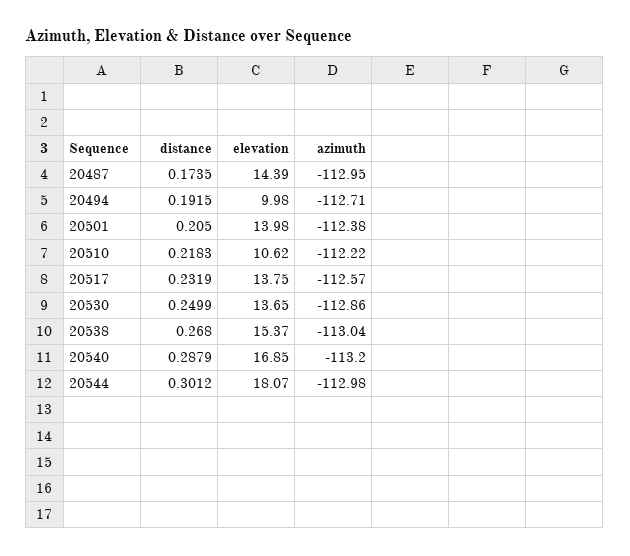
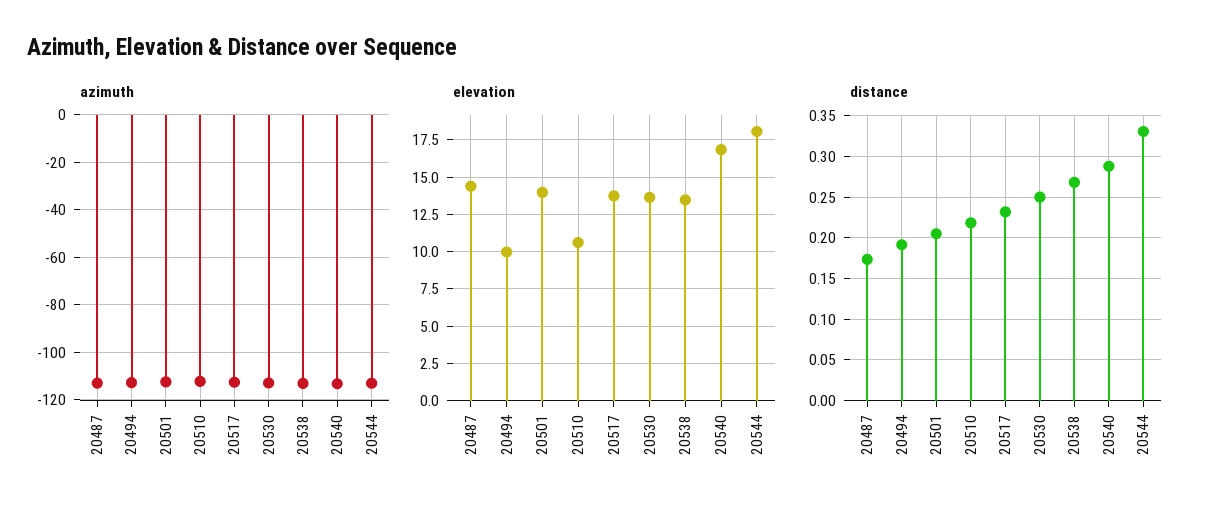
  {
    "distance": {
      "20487": 0.1735,
      "20494": 0.1915,
      "20501": 0.205,
      "20510": 0.2183,
      "20517": 0.2319,
      "20530": 0.2499,
      "20538": 0.268,
      "20540": 0.2879,
-     "20544": 0.3012
+     "20544": 0.33
    },
    "elevation": {
      "20487": 14.39,
      "20494": 9.98,
      "20501": 13.98,
      "20510": 10.62,
      "20517": 13.75,
      "20530": 13.65,
-     "20538": 15.37,
+     "20538": 13.5,
      "20540": 16.85,
      "20544": 18.07
    },
    "azimuth": {
      "20487": -112.95,
      "20494": -112.71,
      "20501": -112.38,
      "20510": -112.22,
      "20517": -112.57,
      "20530": -112.86,
      "20538": -113.04,
      "20540": -113.2,
      "20544": -112.98
    }
  }

